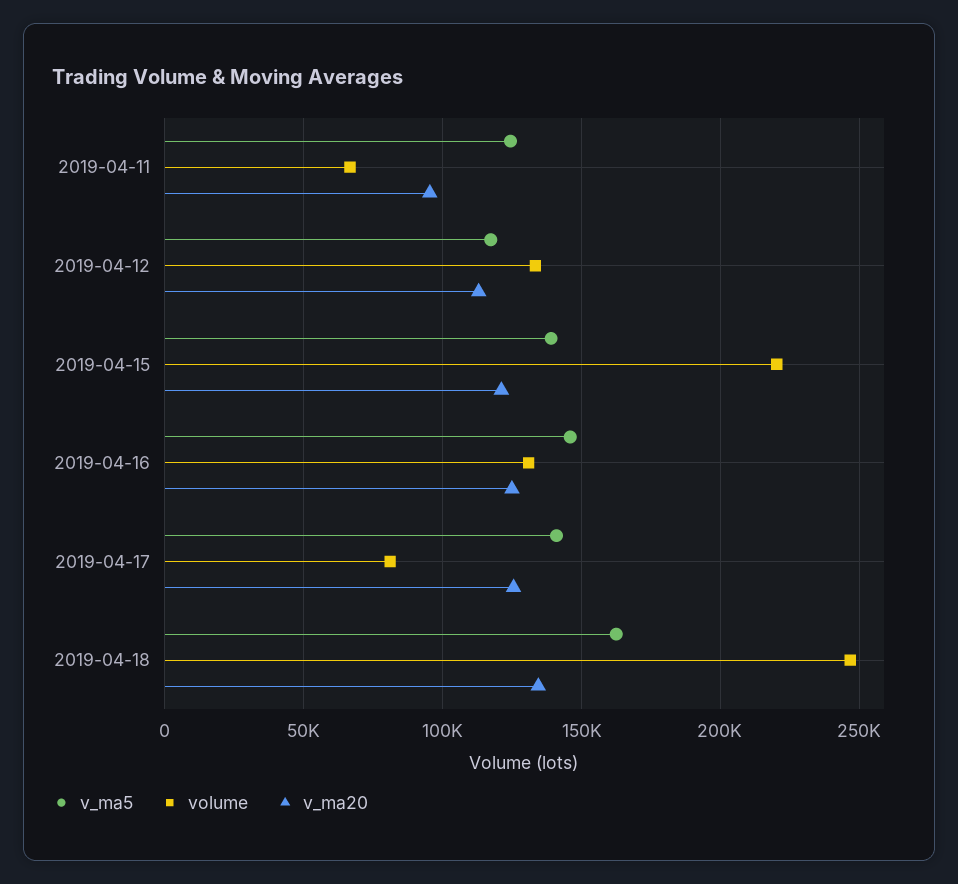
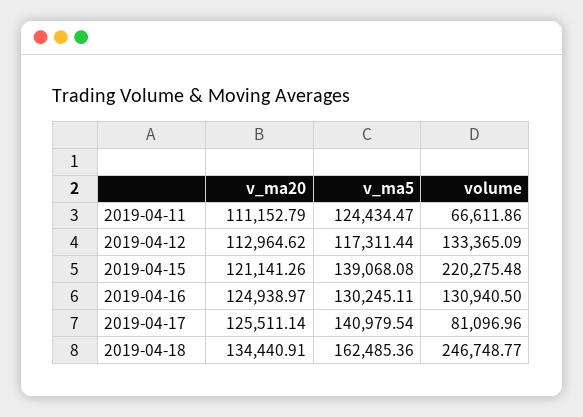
  {
    "v_ma5": {
      "2019-04-11": 124434.47,
      "2019-04-12": 117311.44,
      "2019-04-15": 139068.08,
-     "2019-04-16": 145000,
+     "2019-04-16": 130245.11,
      "2019-04-17": 140979.54,
      "2019-04-18": 162485.36
    },
    "volume": {
      "2019-04-11": 66611.86,
      "2019-04-12": 133365.09,
      "2019-04-15": 220275.48,
      "2019-04-16": 130940.5,
      "2019-04-17": 81096.96,
      "2019-04-18": 246748.77
    },
    "v_ma20": {
-     "2019-04-11": 95000,
+     "2019-04-11": 111152.79,
      "2019-04-12": 112964.62,
      "2019-04-15": 121141.26,
      "2019-04-16": 124938.97,
      "2019-04-17": 125511.14,
      "2019-04-18": 134440.91
    }
  }

